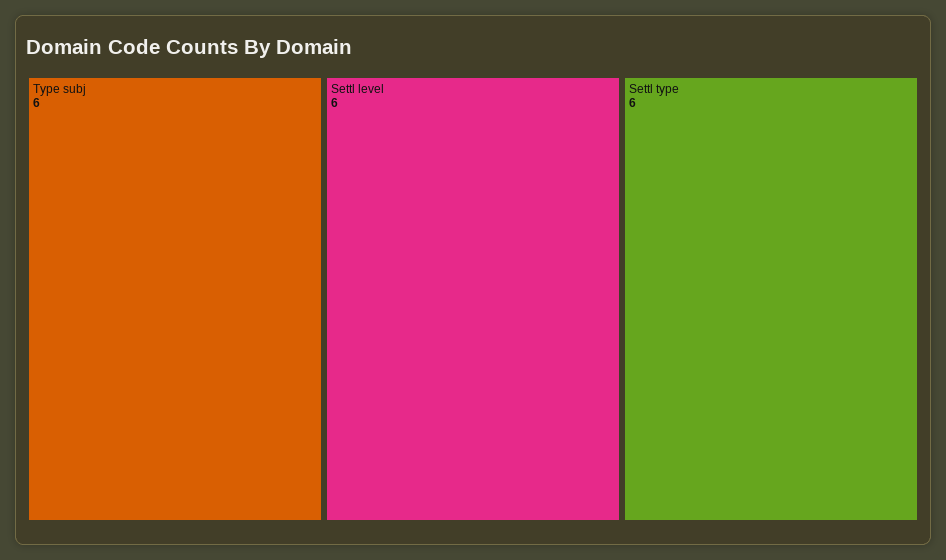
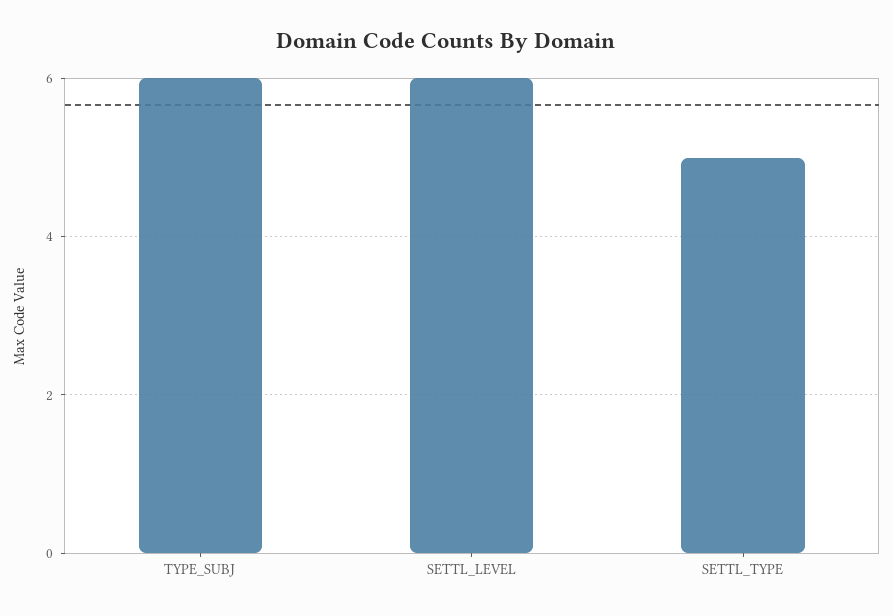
  {
    "Type subj": 6,
    "Settl level": 6,
-   "Settl type": 6
+   "Settl type": 5
  }

